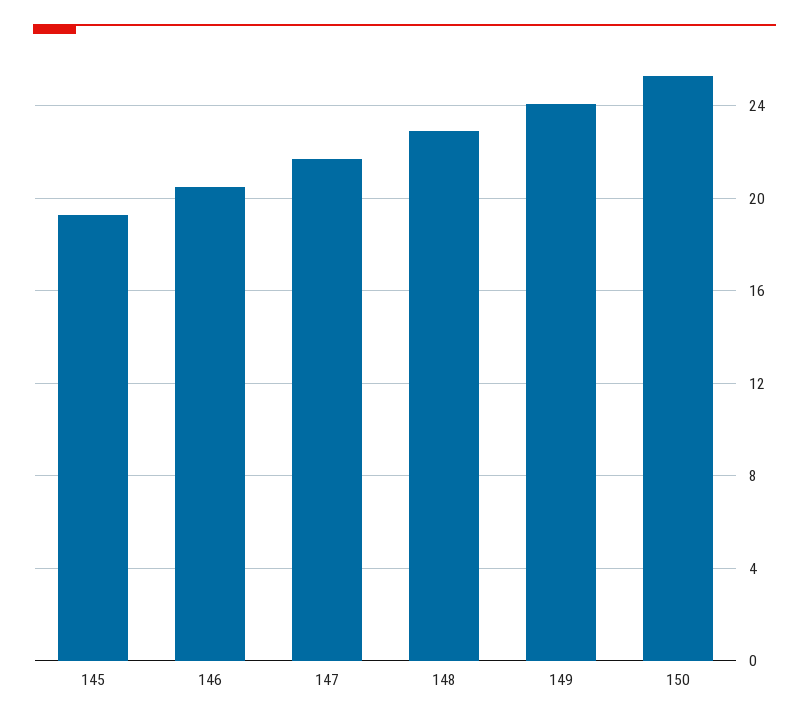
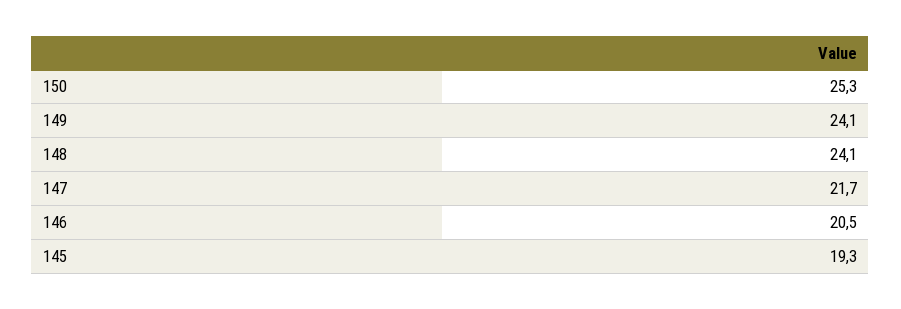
  {
    "145": 19.3,
    "146": 20.5,
    "147": 21.7,
-   "148": 23,
+   "148": 24.1,
    "149": 24.1,
    "150": 25.3
  }

